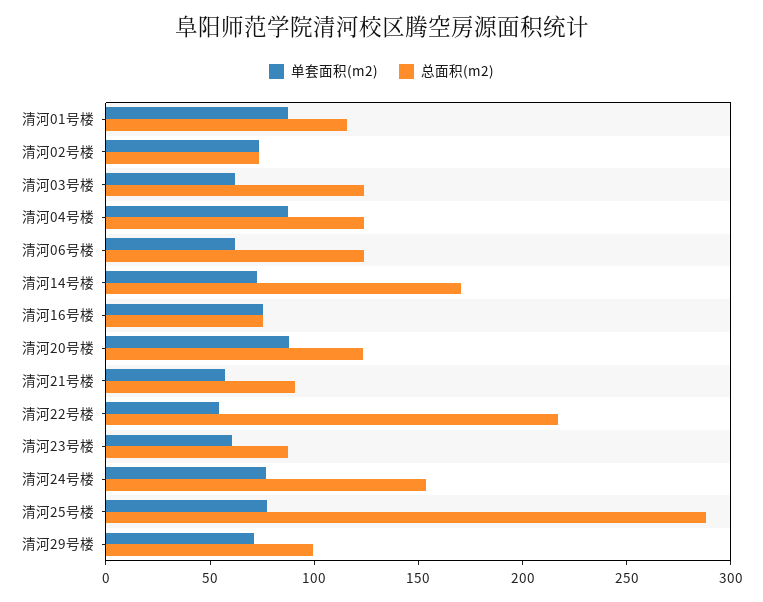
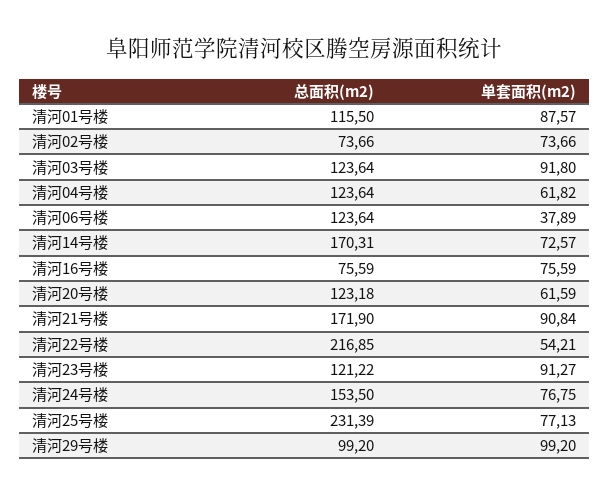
  {
    "单套面积(m2)": {
      "清河01号楼": 87.57,
      "清河02号楼": 73.66,
-     "清河03号楼": 60,
+     "清河03号楼": 91.8,
-     "清河04号楼": 90,
+     "清河04号楼": 61.82,
-     "清河06号楼": 60,
+     "清河06号楼": 37.89,
      "清河14号楼": 72.57,
      "清河16号楼": 75.59,
-     "清河20号楼": 90,
+     "清河20号楼": 61.59,
-     "清河21号楼": 60,
+     "清河21号楼": 90.84,
      "清河22号楼": 54.21,
-     "清河23号楼": 60,
+     "清河23号楼": 91.27,
      "清河24号楼": 76.75,
      "清河25号楼": 77.13,
-     "清河29号楼": 70
+     "清河29号楼": 99.2
    },
    "总面积(m2)": {
      "清河01号楼": 115.5,
      "清河02号楼": 73.66,
      "清河03号楼": 123.64,
      "清河04号楼": 123.64,
      "清河06号楼": 123.64,
      "清河14号楼": 170.31,
      "清河16号楼": 75.59,
      "清河20号楼": 123.18,
-     "清河21号楼": 90,
+     "清河21号楼": 171.9,
      "清河22号楼": 216.85,
-     "清河23号楼": 90,
+     "清河23号楼": 121.22,
      "清河24号楼": 153.5,
-     "清河25号楼": 290,
+     "清河25号楼": 231.39,
      "清河29号楼": 99.2
    }
  }

